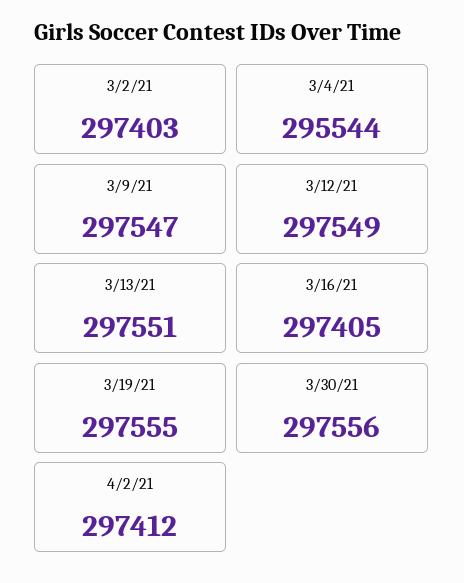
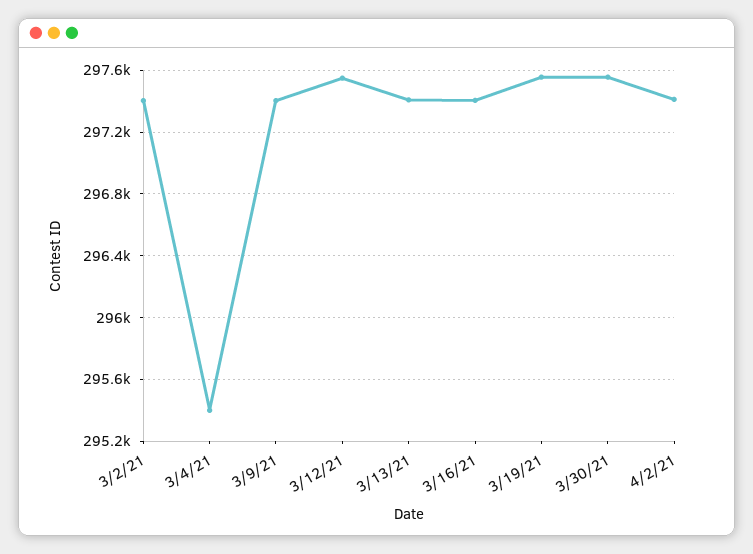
  {
    "3/2/21": 297403,
-   "3/4/21": 295544,
+   "3/4/21": 295400,
-   "3/9/21": 297547,
+   "3/9/21": 297400,
    "3/12/21": 297549,
-   "3/13/21": 297551,
+   "3/13/21": 297400,
    "3/16/21": 297405,
    "3/19/21": 297555,
    "3/30/21": 297556,
    "4/2/21": 297412
  }

